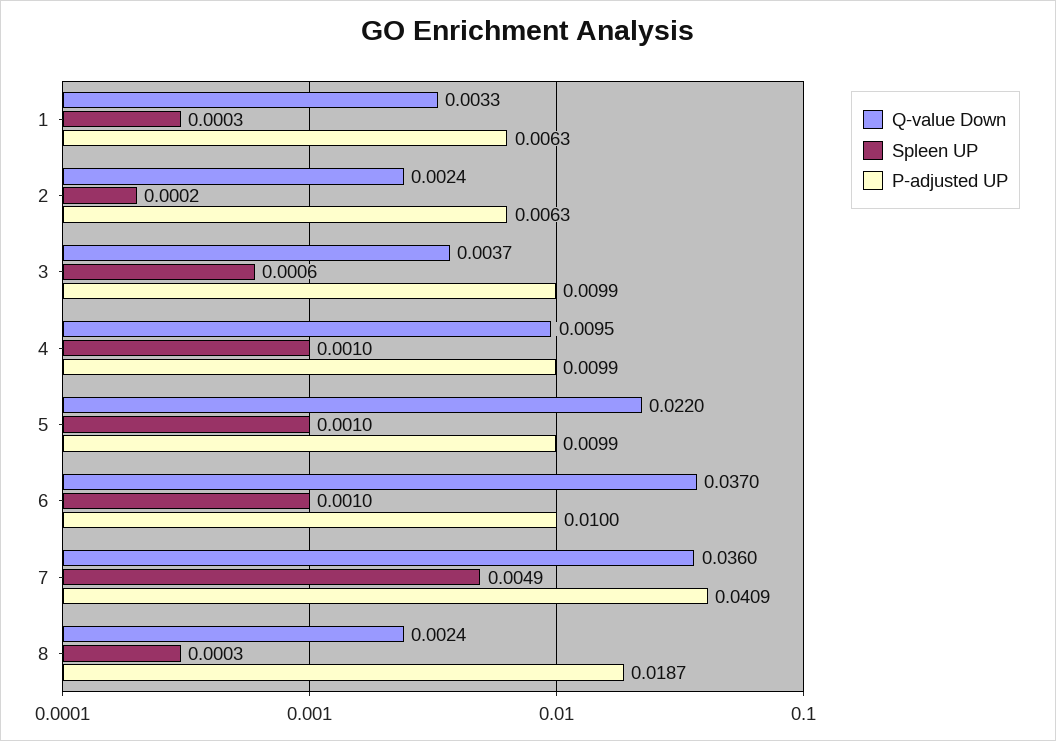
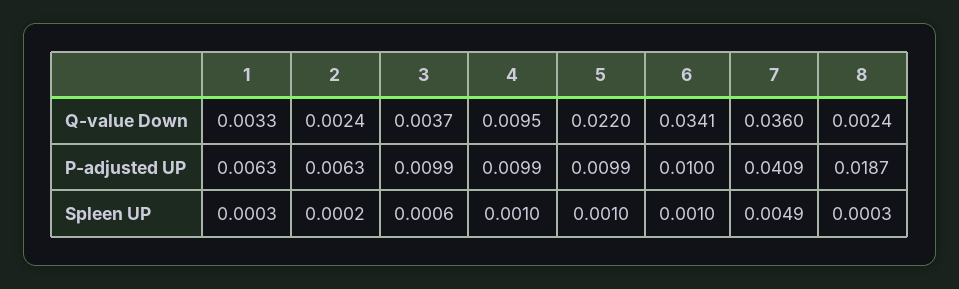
  {
    "Q-value Down": {
      "1": 0.0033,
      "2": 0.0024,
      "3": 0.0037,
      "4": 0.0095,
      "5": 0.022,
-     "6": 0.037,
+     "6": 0.0341,
      "7": 0.036,
      "8": 0.0024
    },
    "Spleen UP": {
      "1": 0.0003,
      "2": 0.0002,
      "3": 0.0006,
      "4": 0.001,
      "5": 0.001,
      "6": 0.001,
      "7": 0.0049,
      "8": 0.0003
    },
    "P-adjusted UP": {
      "1": 0.0063,
      "2": 0.0063,
      "3": 0.0099,
      "4": 0.0099,
      "5": 0.0099,
      "6": 0.01,
      "7": 0.0409,
      "8": 0.0187
    }
  }

